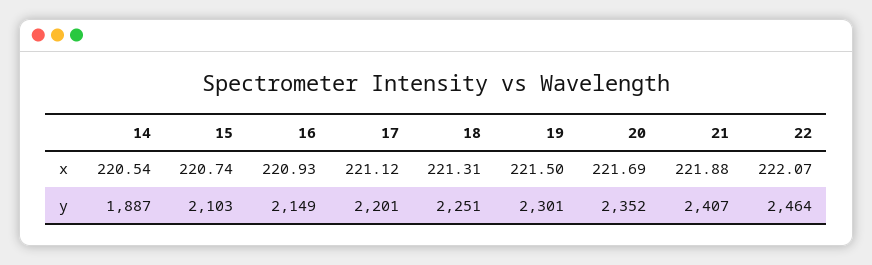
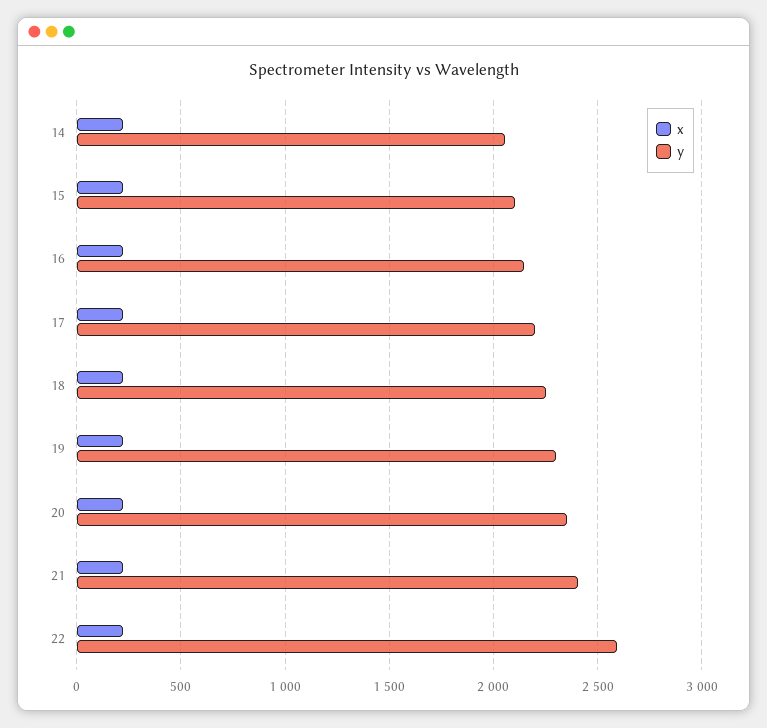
  {
    "x": {
      "14": 220.54,
      "15": 220.74,
      "16": 220.93,
      "17": 221.12,
      "18": 221.31,
      "19": 221.5,
      "20": 221.69,
      "21": 221.88,
      "22": 222.07
    },
    "y": {
-     "14": 1887,
+     "14": 2050,
      "15": 2103,
      "16": 2149,
      "17": 2201,
      "18": 2251,
      "19": 2301,
      "20": 2352,
      "21": 2407,
-     "22": 2464
+     "22": 2600
    }
  }

